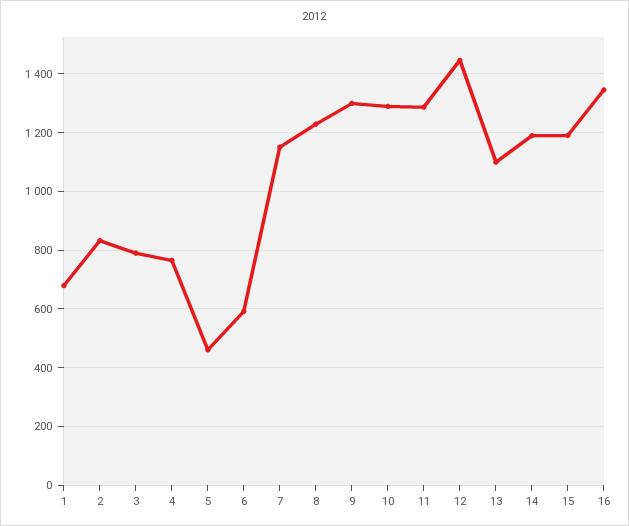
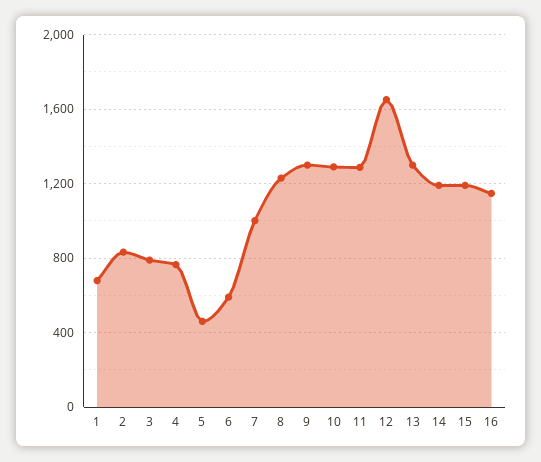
  {
    "1": 675,
    "2": 825,
    "3": 800,
    "4": 775,
    "5": 450,
    "6": 600,
-   "7": 1150,
+   "7": 1000,
    "8": 1225,
    "9": 1300,
    "10": 1300,
    "11": 1275,
-   "12": 1450,
+   "12": 1650,
-   "13": 1100,
+   "13": 1300,
    "14": 1200,
    "15": 1200,
-   "16": 1350
+   "16": 1150
  }

